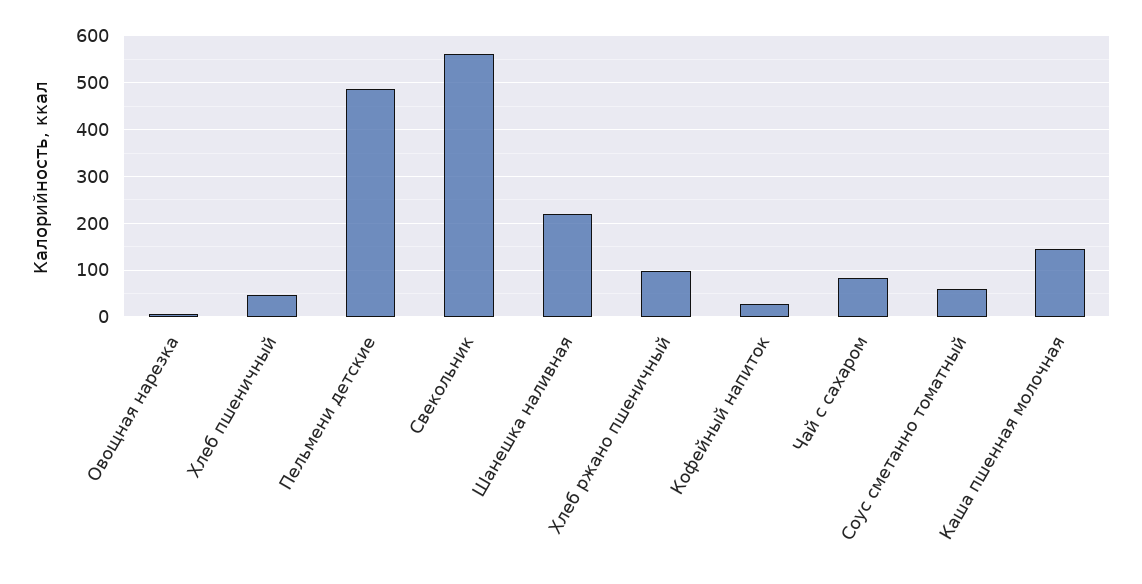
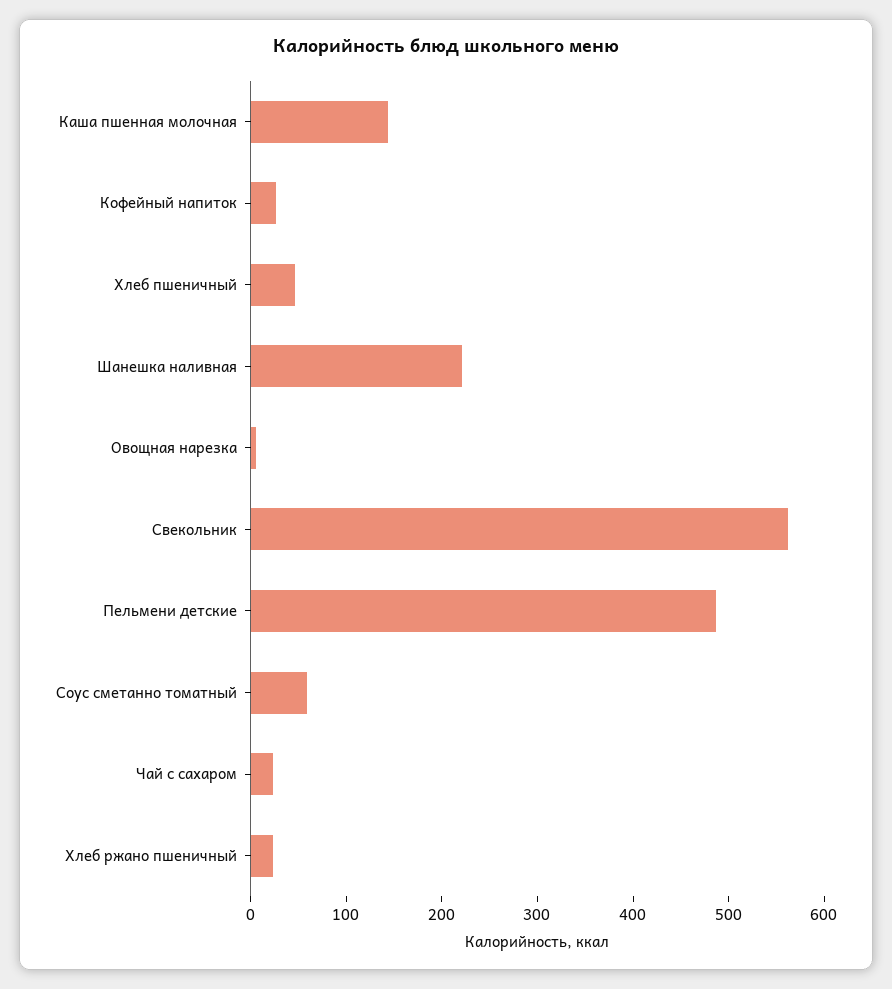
  {
    "Овощная нарезка": 0,
    "Хлеб пшеничный": 40,
    "Пельмени детские": 480,
    "Свекольник": 560,
    "Шанешка наливная": 220,
-   "Хлеб ржано пшеничный": 100,
+   "Хлеб ржано пшеничный": 20,
    "Кофейный напиток": 20,
-   "Чай с сахаром": 80,
+   "Чай с сахаром": 20,
    "Соус сметанно томатный": 60,
    "Каша пшенная молочная": 140
  }

